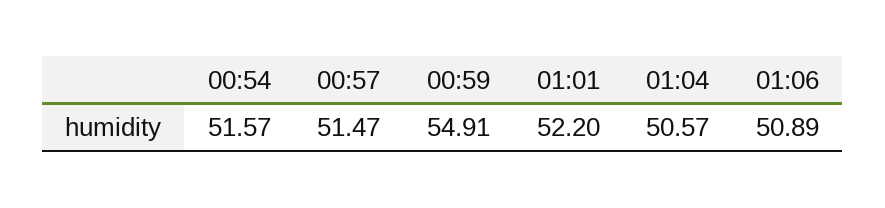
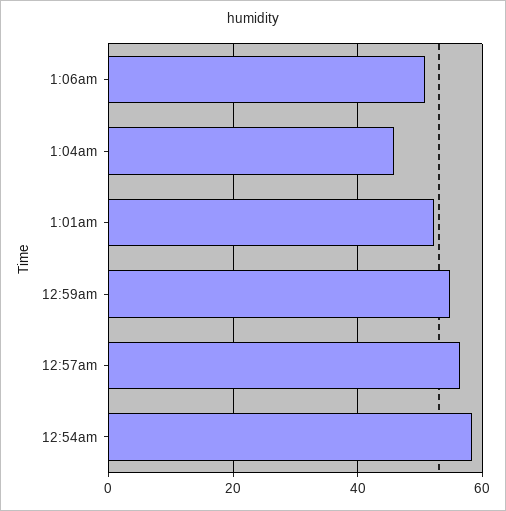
  {
-   "00:54": 51.57,
+   "00:54": 58,
-   "00:57": 51.47,
+   "00:57": 56,
    "00:59": 54.91,
    "01:01": 52.2,
-   "01:04": 50.57,
+   "01:04": 46,
    "01:06": 50.89
  }

